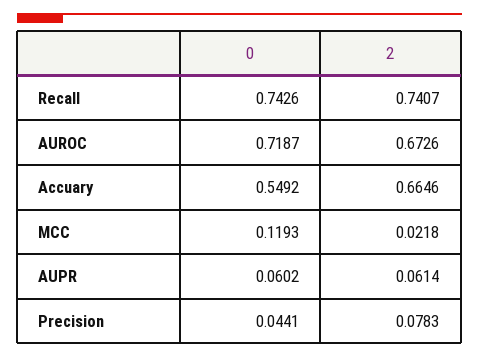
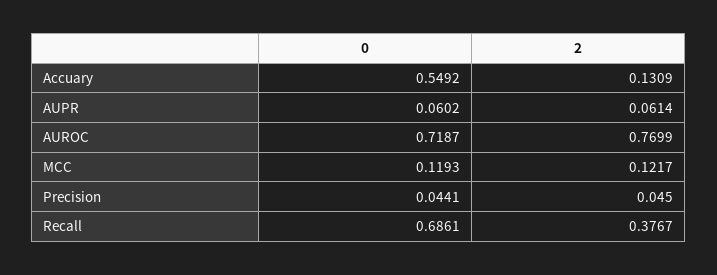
  {
    "0": {
-     "Recall": 0.7426,
+     "Recall": 0.6861,
      "AUROC": 0.7187,
      "Accuary": 0.5492,
      "MCC": 0.1193,
      "AUPR": 0.0602,
      "Precision": 0.0441
    },
    "2": {
-     "Recall": 0.7407,
+     "Recall": 0.3767,
-     "AUROC": 0.6726,
+     "AUROC": 0.7699,
-     "Accuary": 0.6646,
+     "Accuary": 0.1309,
-     "MCC": 0.0218,
+     "MCC": 0.1217,
      "AUPR": 0.0614,
-     "Precision": 0.0783
+     "Precision": 0.045
    }
  }

